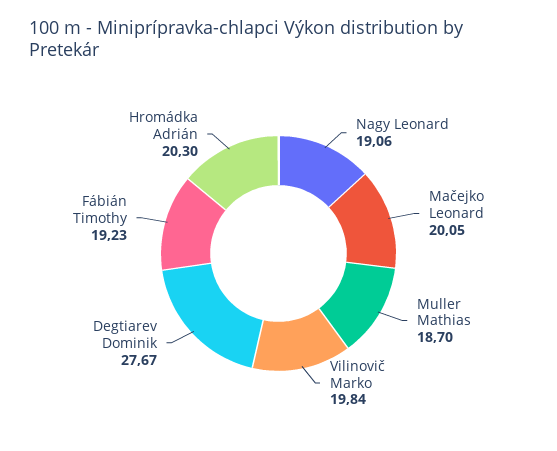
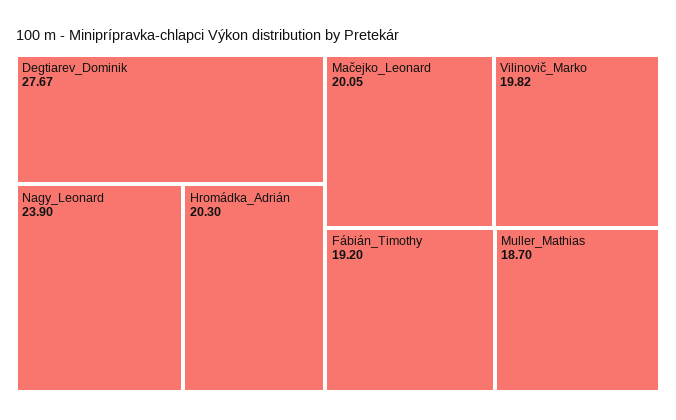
  {
-   "Nagy Leonard": 19.06,
+   "Nagy Leonard": 23.9,
    "Mačejko Leonard": 20.05,
    "Muller Mathias": 18.7,
-   "Vilinovič Marko": 19.84,
+   "Vilinovič Marko": 19.82,
    "Degtiarev Dominik": 27.67,
-   "Fábián Timothy": 19.23,
+   "Fábián Timothy": 19.2,
    "Hromádka Adrián": 20.3
  }

